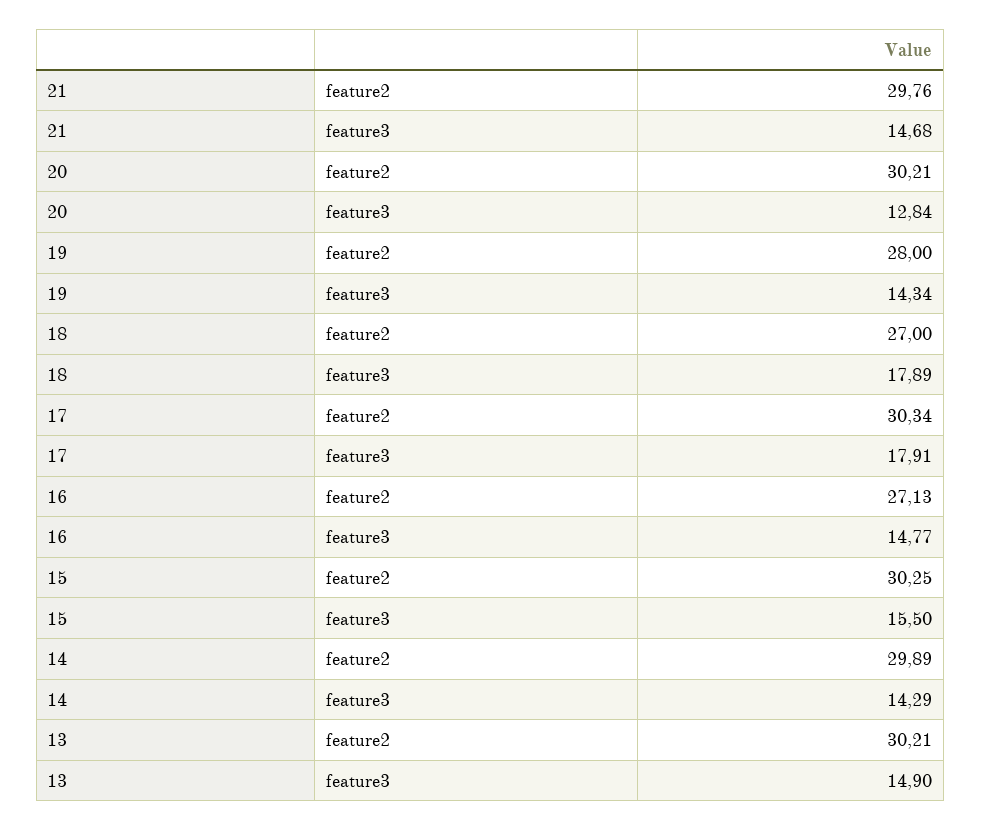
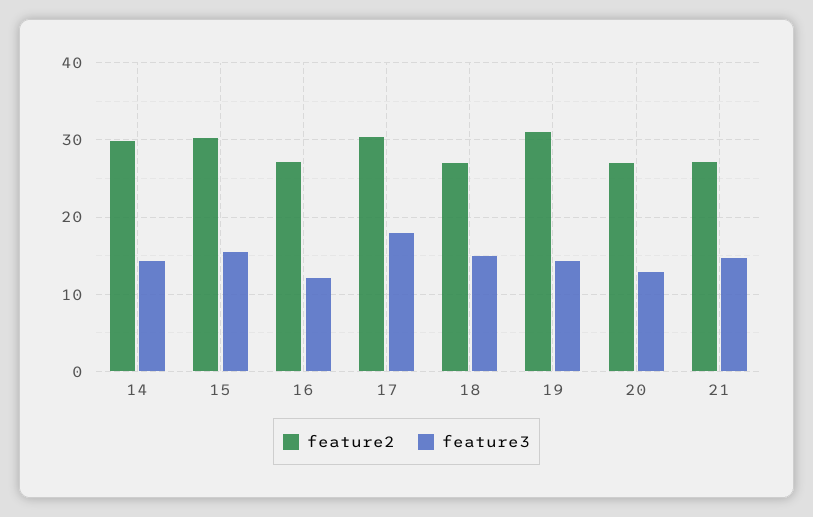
  {
    "feature2": {
-     "21": 29.76,
+     "21": 27,
-     "20": 30.21,
+     "20": 27,
-     "19": 28,
+     "19": 31,
      "18": 27,
      "17": 30.34,
      "16": 27.13,
      "15": 30.25,
-     "14": 29.89,
+     "14": 29.89
-     "13": 30.21
    },
    "feature3": {
      "21": 14.68,
      "20": 12.84,
      "19": 14.34,
-     "18": 17.89,
+     "18": 15,
      "17": 17.91,
-     "16": 14.77,
+     "16": 12,
      "15": 15.5,
-     "14": 14.29,
+     "14": 14.29
-     "13": 14.9
    }
  }

